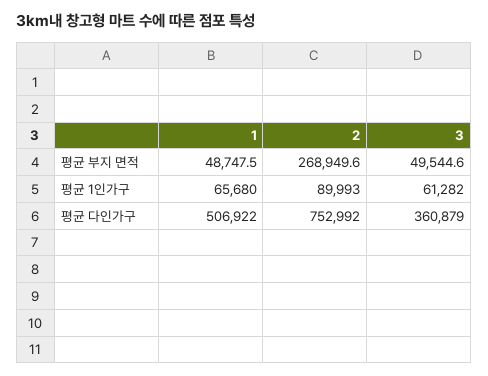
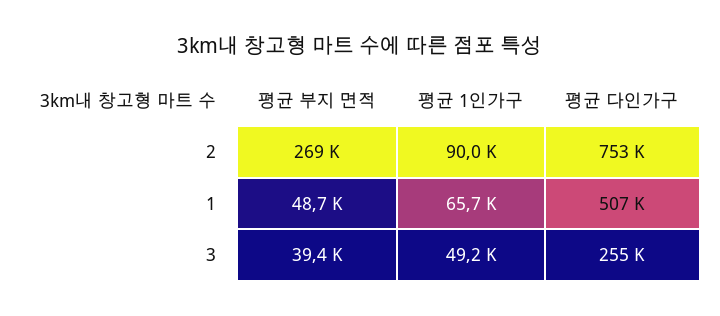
  {
    "1": {
      "평균 부지 면적": 48747.5,
      "평균 1인가구": 65680,
      "평균 다인가구": 506922
    },
    "2": {
      "평균 부지 면적": 268949.6,
      "평균 1인가구": 89993,
      "평균 다인가구": 752992
    },
    "3": {
-     "평균 부지 면적": 49544.6,
+     "평균 부지 면적": 39400,
-     "평균 1인가구": 61282,
+     "평균 1인가구": 49200,
-     "평균 다인가구": 360879
+     "평균 다인가구": 255000
    }
  }

